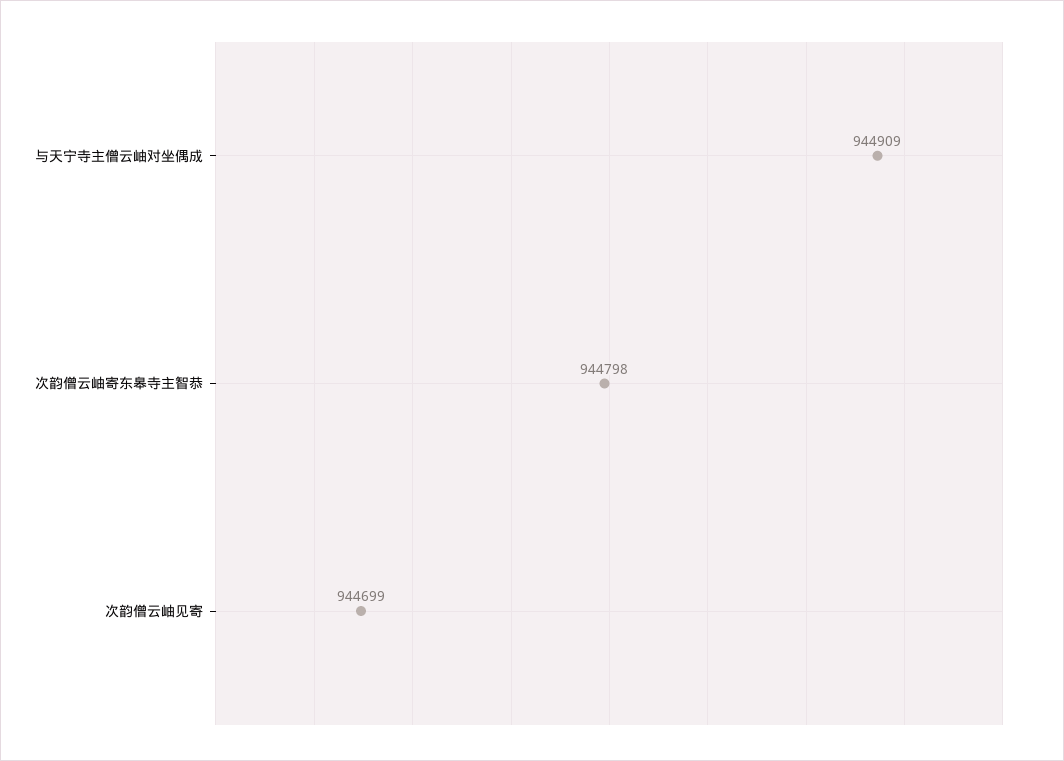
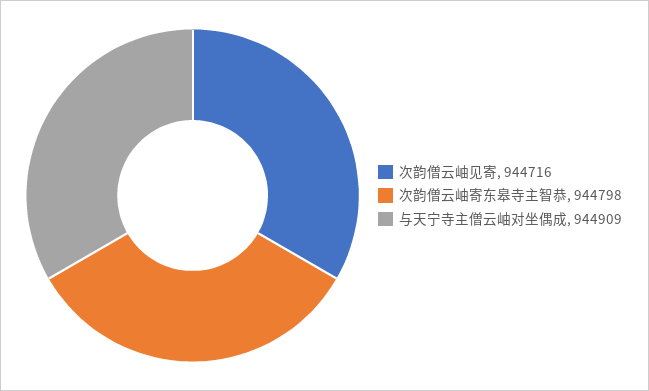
  {
    "与天宁寺主僧云岫对坐偶成": 944909,
    "次韵僧云岫寄东皋寺主智恭": 944798,
-   "次韵僧云岫见寄": 944699
+   "次韵僧云岫见寄": 944716
  }

